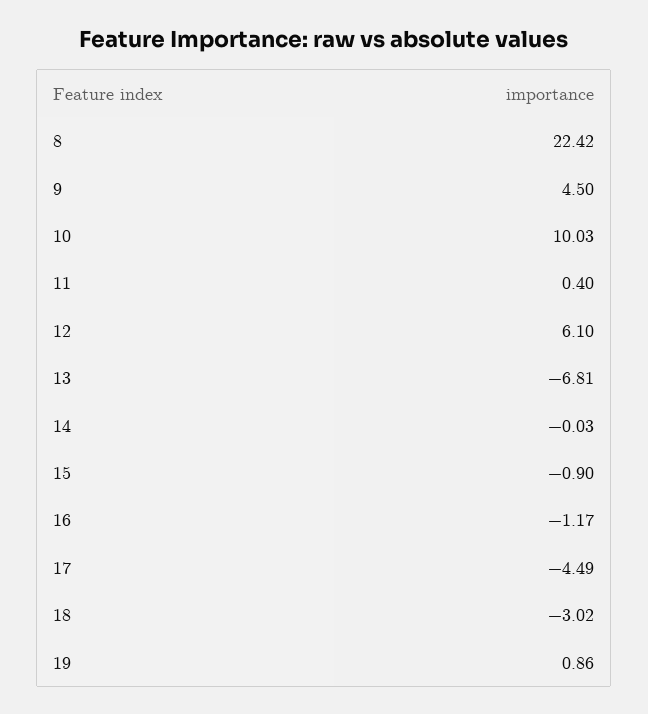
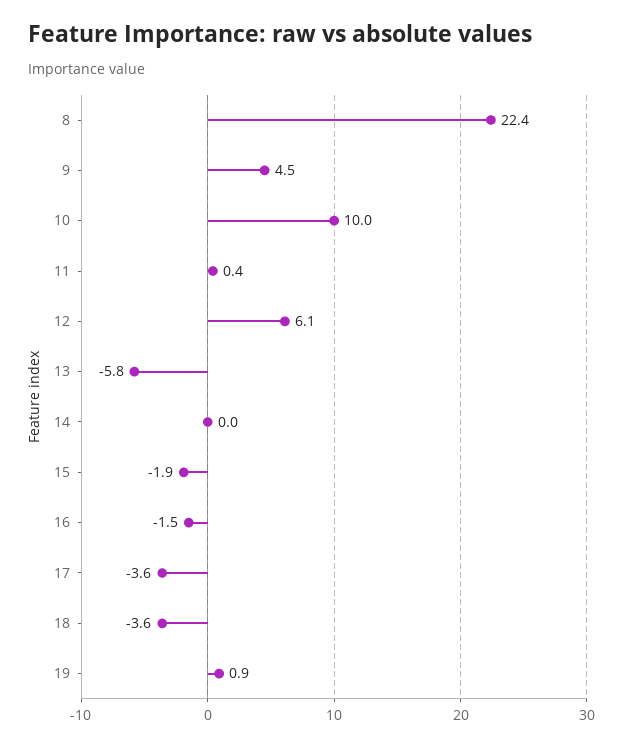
  {
    "8": 22.42,
    "9": 4.5,
    "10": 10.03,
    "11": 0.4,
    "12": 6.1,
-   "13": -6.81,
+   "13": -5.8,
    "14": -0.03,
-   "15": -0.9,
+   "15": -1.9,
-   "16": -1.17,
+   "16": -1.5,
-   "17": -4.49,
+   "17": -3.6,
-   "18": -3.02,
+   "18": -3.6,
    "19": 0.86
  }

